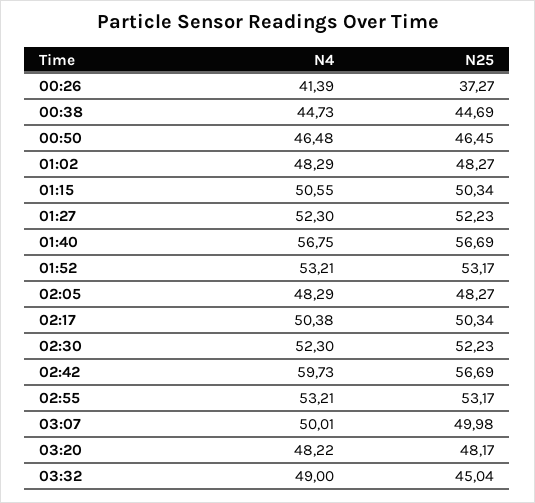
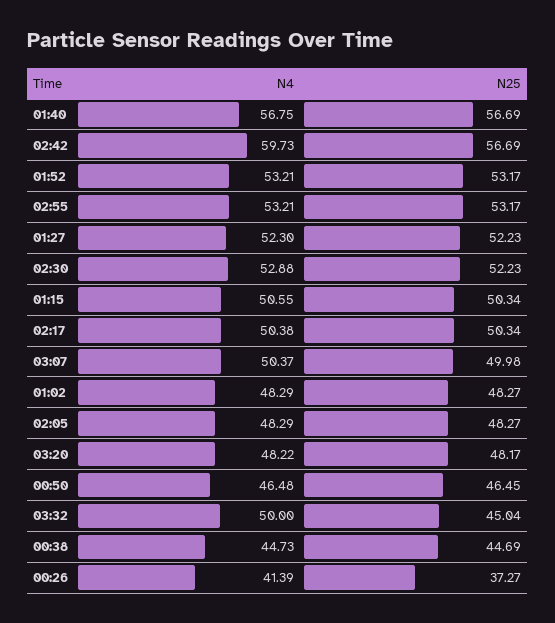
  {
    "N4": {
      "00:26": 41.39,
      "00:38": 44.73,
      "00:50": 46.48,
      "01:02": 48.29,
      "01:15": 50.55,
      "01:27": 52.3,
      "01:40": 56.75,
      "01:52": 53.21,
      "02:05": 48.29,
      "02:17": 50.38,
-     "02:30": 52.3,
+     "02:30": 52.88,
      "02:42": 59.73,
      "02:55": 53.21,
-     "03:07": 50.01,
+     "03:07": 50.37,
      "03:20": 48.22,
-     "03:32": 49
+     "03:32": 50
    },
    "N25": {
      "00:26": 37.27,
      "00:38": 44.69,
      "00:50": 46.45,
      "01:02": 48.27,
      "01:15": 50.34,
      "01:27": 52.23,
      "01:40": 56.69,
      "01:52": 53.17,
      "02:05": 48.27,
      "02:17": 50.34,
      "02:30": 52.23,
      "02:42": 56.69,
      "02:55": 53.17,
      "03:07": 49.98,
      "03:20": 48.17,
      "03:32": 45.04
    }
  }

